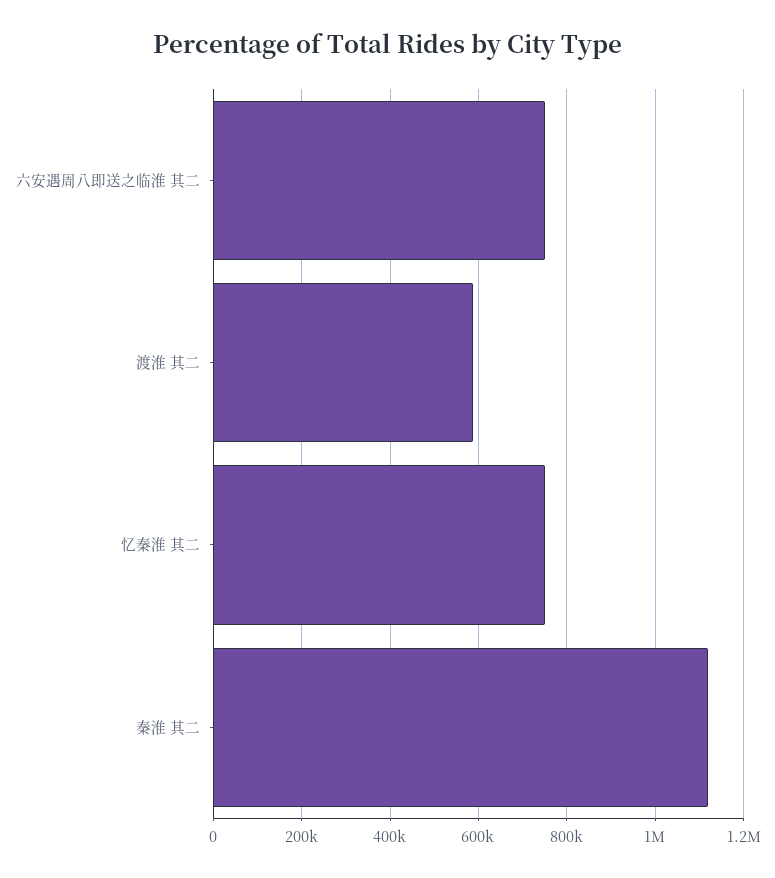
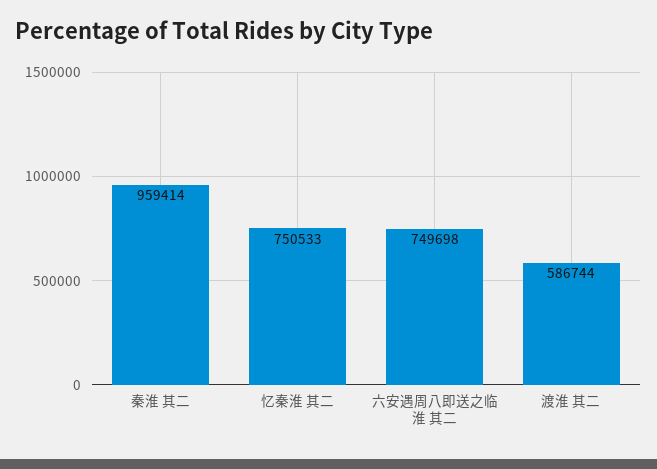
  {
    "六安遇周八即送之临淮 其二": 749698,
    "渡淮 其二": 586744,
    "忆秦淮 其二": 750533,
-   "秦淮 其二": 1120000
+   "秦淮 其二": 959414
  }

